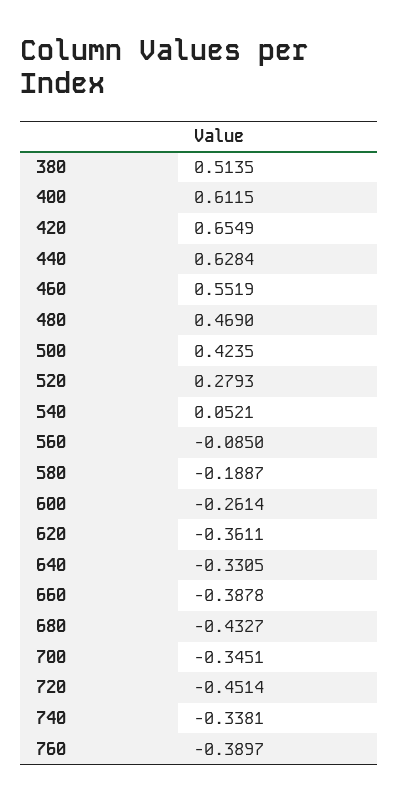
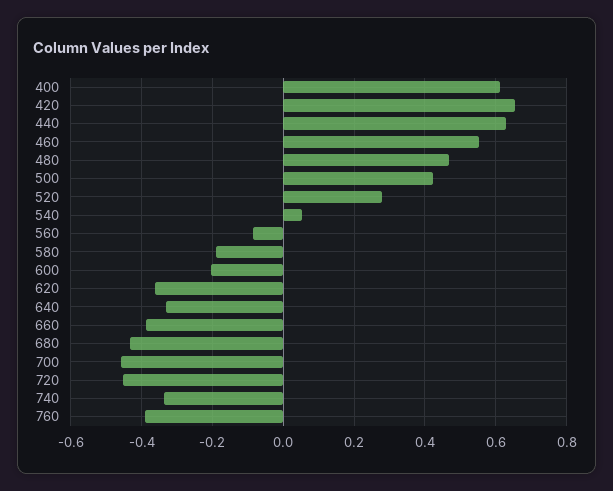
  {
-   "380": 0.5135,
    "400": 0.6115,
    "420": 0.6549,
    "440": 0.6284,
    "460": 0.5519,
    "480": 0.469,
    "500": 0.4235,
    "520": 0.2793,
    "540": 0.0521,
    "560": -0.085,
    "580": -0.1887,
-   "600": -0.2614,
+   "600": -0.2,
    "620": -0.3611,
    "640": -0.3305,
    "660": -0.3878,
    "680": -0.4327,
-   "700": -0.3451,
+   "700": -0.46,
    "720": -0.4514,
    "740": -0.3381,
    "760": -0.3897
  }

